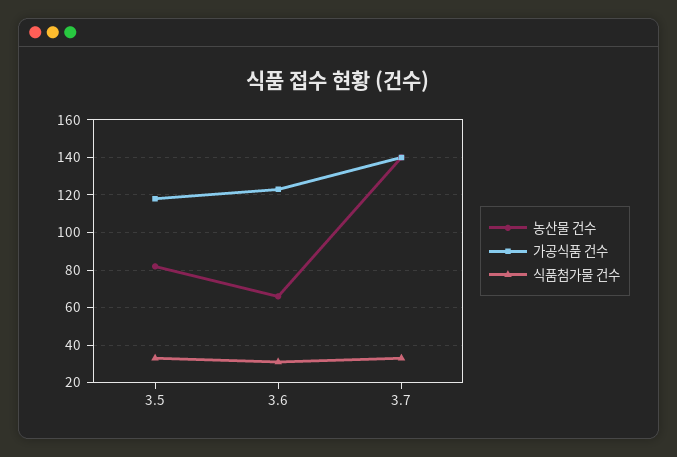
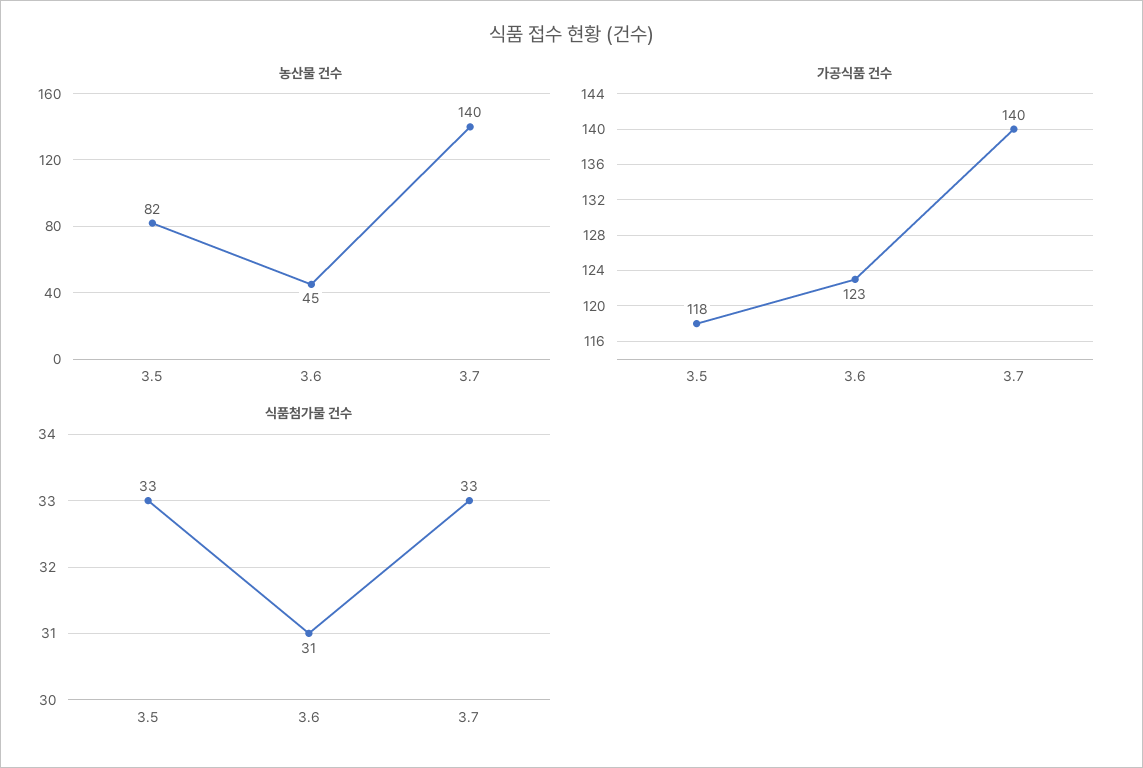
  {
    "농산물 건수": {
      "3.5": 82,
-     "3.6": 65,
+     "3.6": 45,
      "3.7": 140
    },
    "가공식품 건수": {
      "3.5": 118,
      "3.6": 123,
      "3.7": 140
    },
    "식품첨가물 건수": {
      "3.5": 33,
      "3.6": 31,
      "3.7": 33
    }
  }

